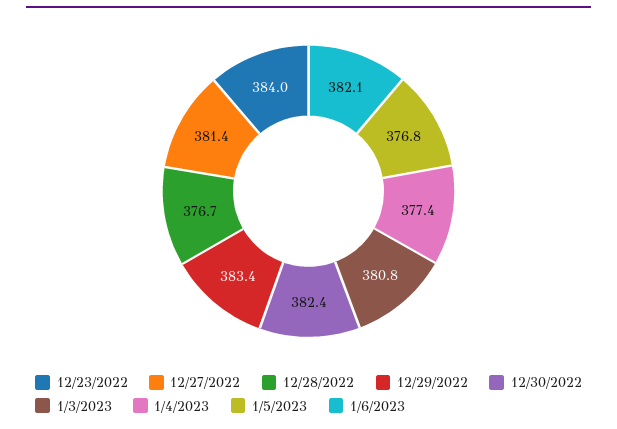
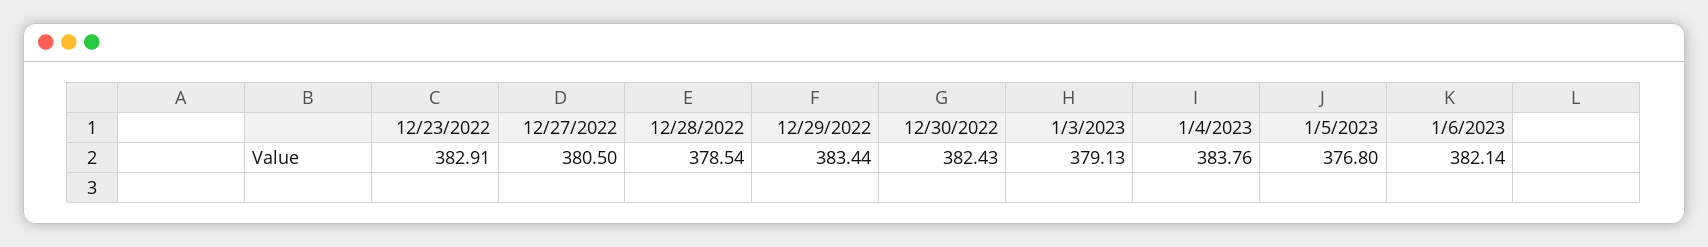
  {
-   "12/23/2022": 384,
+   "12/23/2022": 382.91,
-   "12/27/2022": 381.4,
+   "12/27/2022": 380.5,
-   "12/28/2022": 376.7,
+   "12/28/2022": 378.54,
    "12/29/2022": 383.44,
    "12/30/2022": 382.43,
-   "1/3/2023": 380.8,
+   "1/3/2023": 379.13,
-   "1/4/2023": 377.4,
+   "1/4/2023": 383.76,
    "1/5/2023": 376.8,
    "1/6/2023": 382.14
  }

